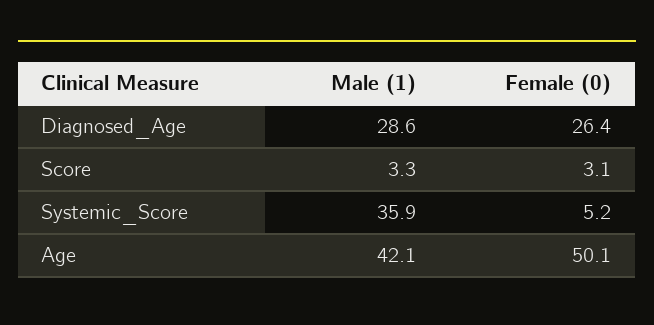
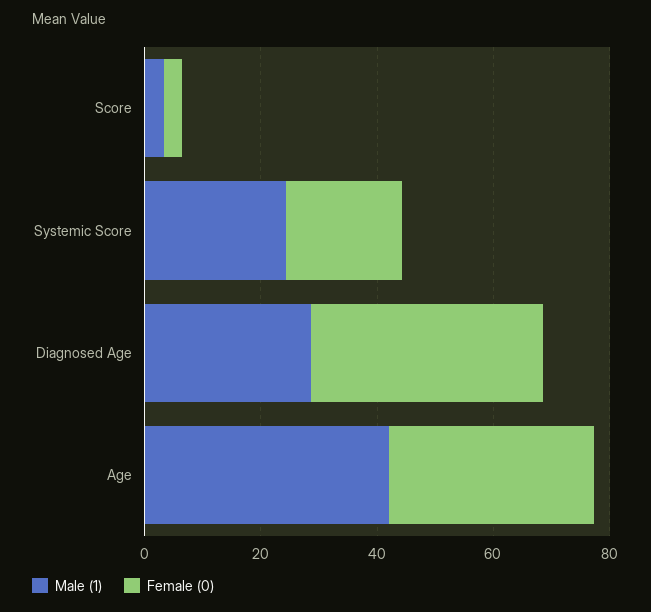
  {
    "Male (1)": {
      "Diagnosed_Age": 28.6,
      "Score": 3.3,
-     "Systemic_Score": 35.9,
+     "Systemic_Score": 25,
      "Age": 42.1
    },
    "Female (0)": {
-     "Diagnosed_Age": 26.4,
+     "Diagnosed_Age": 40,
      "Score": 3.1,
-     "Systemic_Score": 5.2,
+     "Systemic_Score": 20,
-     "Age": 50.1
+     "Age": 35
    }
  }

